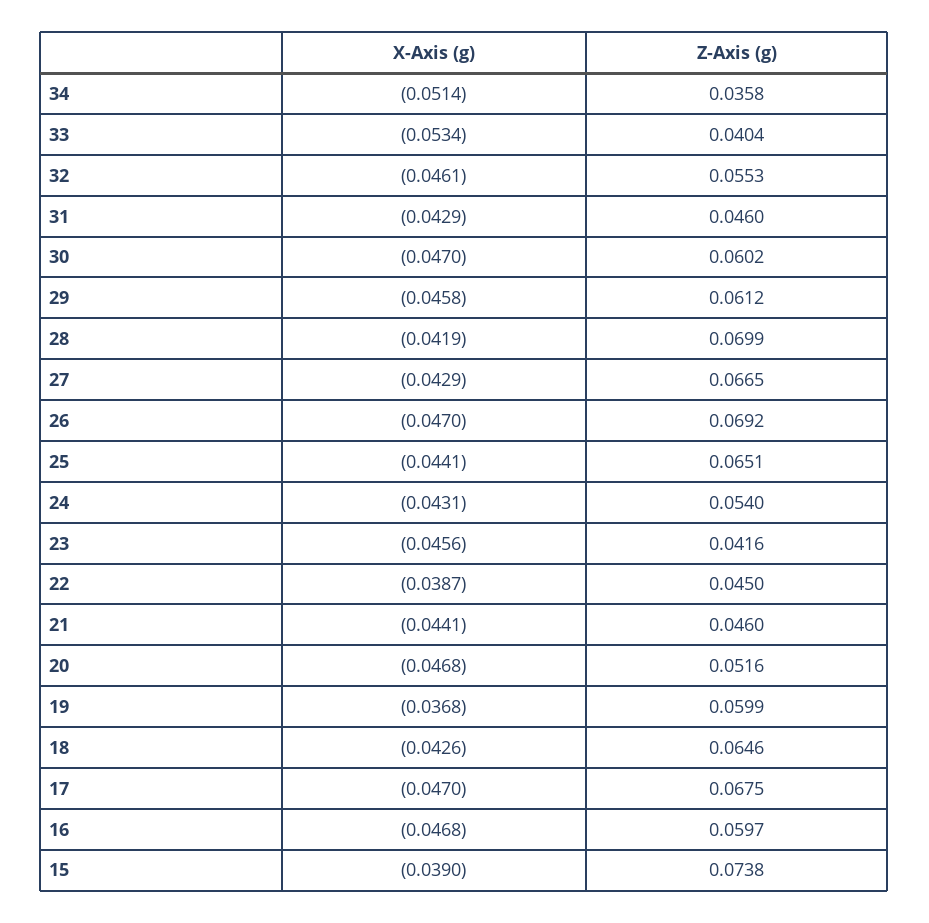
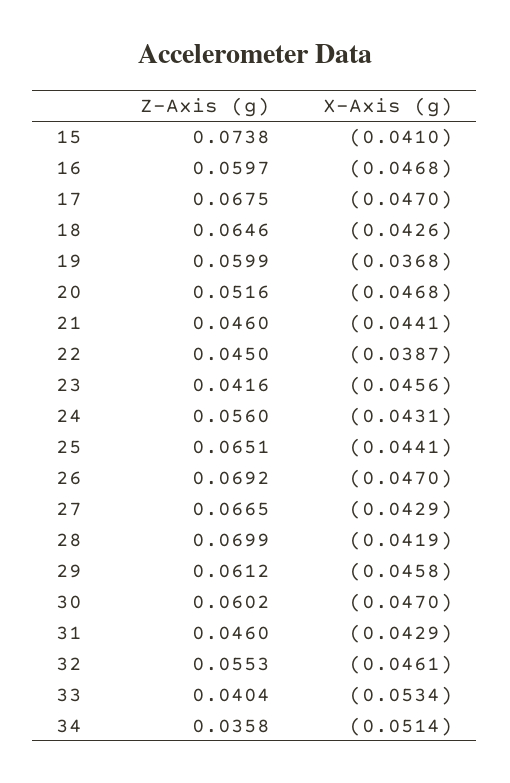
  {
    "X-Axis (g)": {
      "34": -0.0514,
      "33": -0.0534,
      "32": -0.0461,
      "31": -0.0429,
      "30": -0.047,
      "29": -0.0458,
      "28": -0.0419,
      "27": -0.0429,
      "26": -0.047,
      "25": -0.0441,
      "24": -0.0431,
      "23": -0.0456,
      "22": -0.0387,
      "21": -0.0441,
      "20": -0.0468,
      "19": -0.0368,
      "18": -0.0426,
      "17": -0.047,
      "16": -0.0468,
-     "15": -0.039
+     "15": -0.041
    },
    "Z-Axis (g)": {
      "34": 0.0358,
      "33": 0.0404,
      "32": 0.0553,
      "31": 0.046,
      "30": 0.0602,
      "29": 0.0612,
      "28": 0.0699,
      "27": 0.0665,
      "26": 0.0692,
      "25": 0.0651,
-     "24": 0.054,
+     "24": 0.056,
      "23": 0.0416,
      "22": 0.045,
      "21": 0.046,
      "20": 0.0516,
      "19": 0.0599,
      "18": 0.0646,
      "17": 0.0675,
      "16": 0.0597,
      "15": 0.0738
    }
  }

